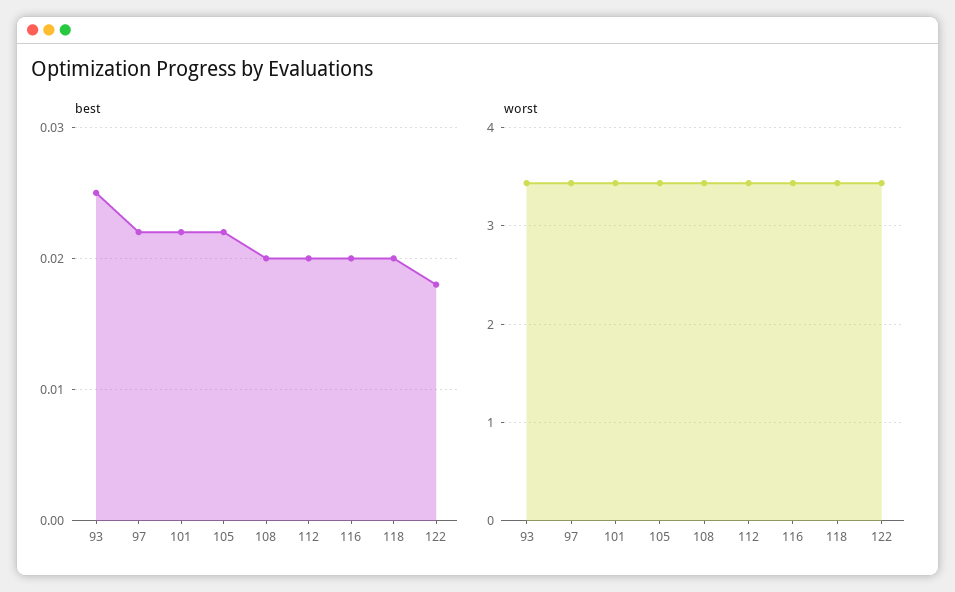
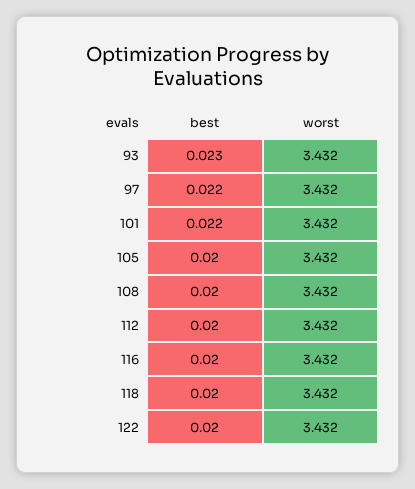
  {
    "best": {
-     "93": 0.025,
+     "93": 0.023,
      "97": 0.022,
      "101": 0.022,
-     "105": 0.022,
+     "105": 0.02,
      "108": 0.02,
      "112": 0.02,
      "116": 0.02,
      "118": 0.02,
-     "122": 0.018
+     "122": 0.02
    },
    "worst": {
      "93": 3.432,
      "97": 3.432,
      "101": 3.432,
      "105": 3.432,
      "108": 3.432,
      "112": 3.432,
      "116": 3.432,
      "118": 3.432,
      "122": 3.432
    }
  }

